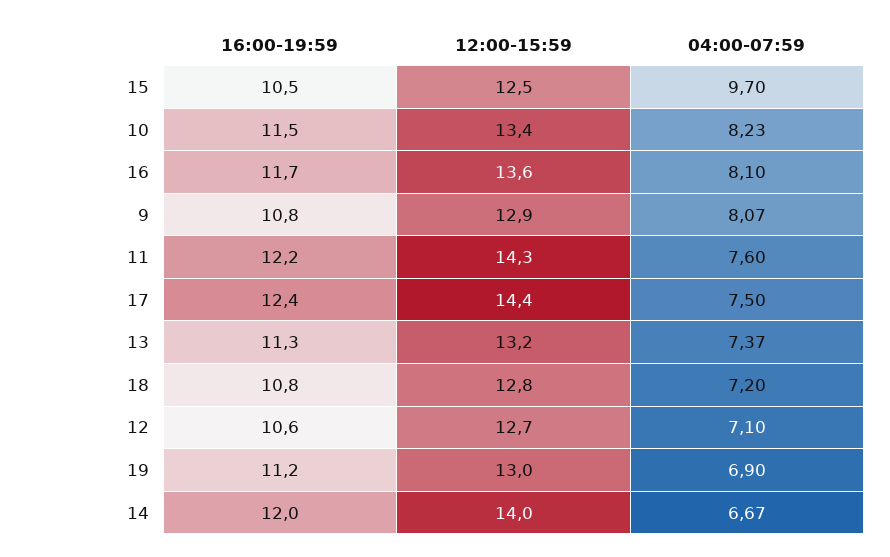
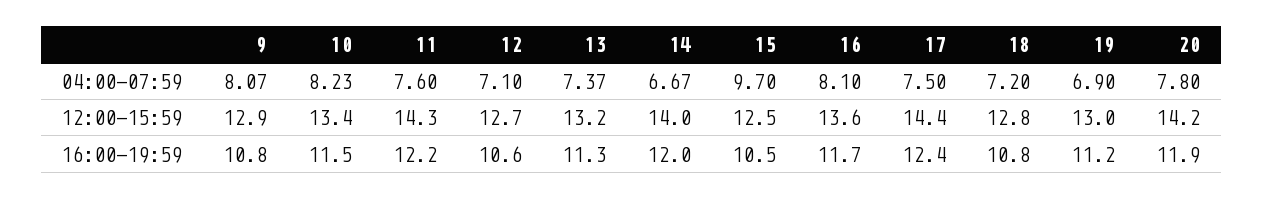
  {
    "16:00-19:59": {
      "15": 10.5,
      "10": 11.5,
      "16": 11.7,
      "9": 10.8,
      "11": 12.2,
      "17": 12.4,
      "13": 11.3,
      "18": 10.8,
      "12": 10.6,
      "19": 11.2,
-     "14": 12
+     "14": 12,
+     "20": 11.9
    },
    "12:00-15:59": {
      "15": 12.5,
      "10": 13.4,
      "16": 13.6,
      "9": 12.9,
      "11": 14.3,
      "17": 14.4,
      "13": 13.2,
      "18": 12.8,
      "12": 12.7,
      "19": 13,
-     "14": 14
+     "14": 14,
+     "20": 14.2
    },
    "04:00-07:59": {
      "15": 9.7,
      "10": 8.23,
      "16": 8.1,
      "9": 8.07,
      "11": 7.6,
      "17": 7.5,
      "13": 7.37,
      "18": 7.2,
      "12": 7.1,
      "19": 6.9,
-     "14": 6.67
+     "14": 6.67,
+     "20": 7.8
    }
  }

